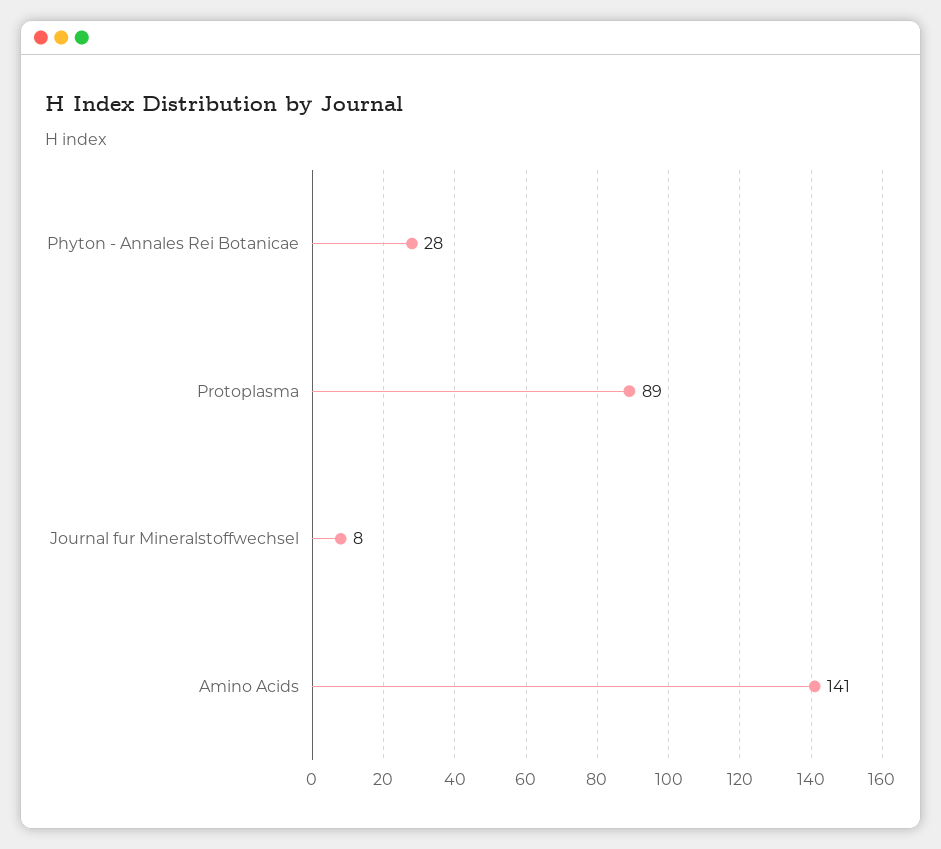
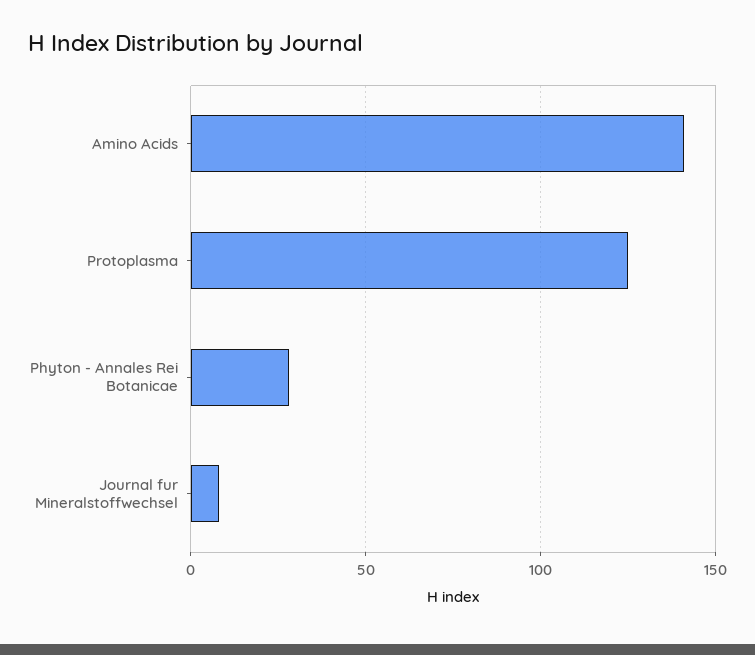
  {
    "Phyton - Annales Rei Botanicae": 28,
-   "Protoplasma": 89,
+   "Protoplasma": 125,
    "Journal fur Mineralstoffwechsel": 8,
    "Amino Acids": 141
  }

